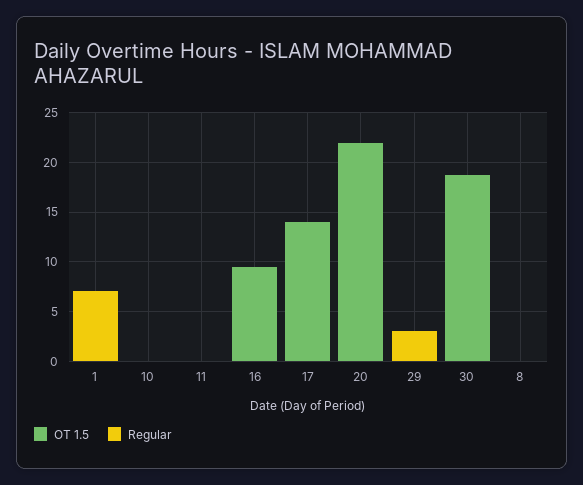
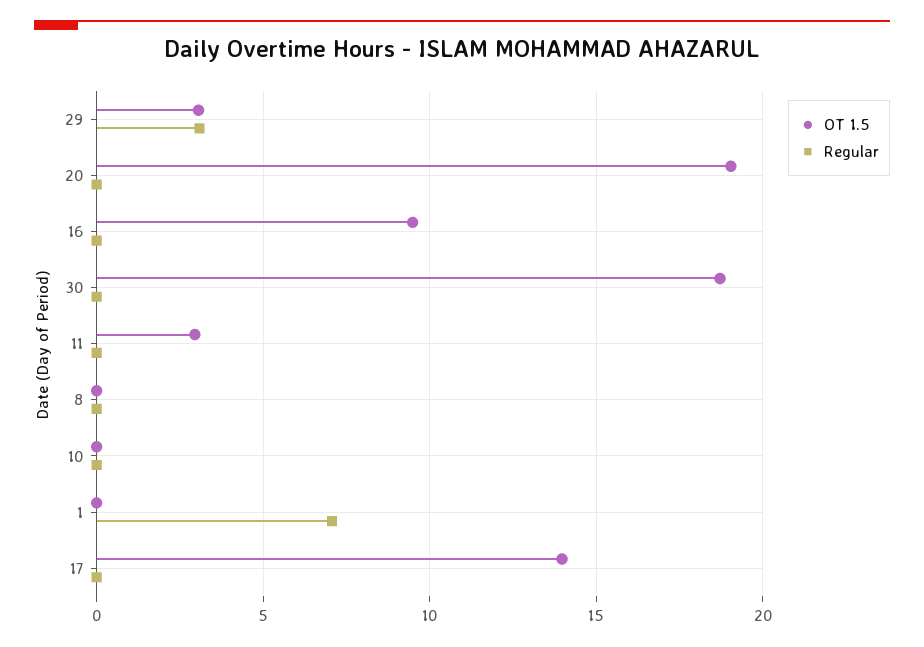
  {
    "OT 1.5": {
      "1": 0,
      "10": 0,
-     "11": 0,
+     "11": 3,
      "16": 9.5,
      "17": 14,
-     "20": 22,
+     "20": 19,
-     "29": 0,
+     "29": 3,
      "30": 18.5,
      "8": 0
    },
    "Regular": {
      "1": 7,
      "10": 0,
      "11": 0,
      "16": 0,
      "17": 0,
      "20": 0,
      "29": 3,
      "30": 0,
      "8": 0
    }
  }

